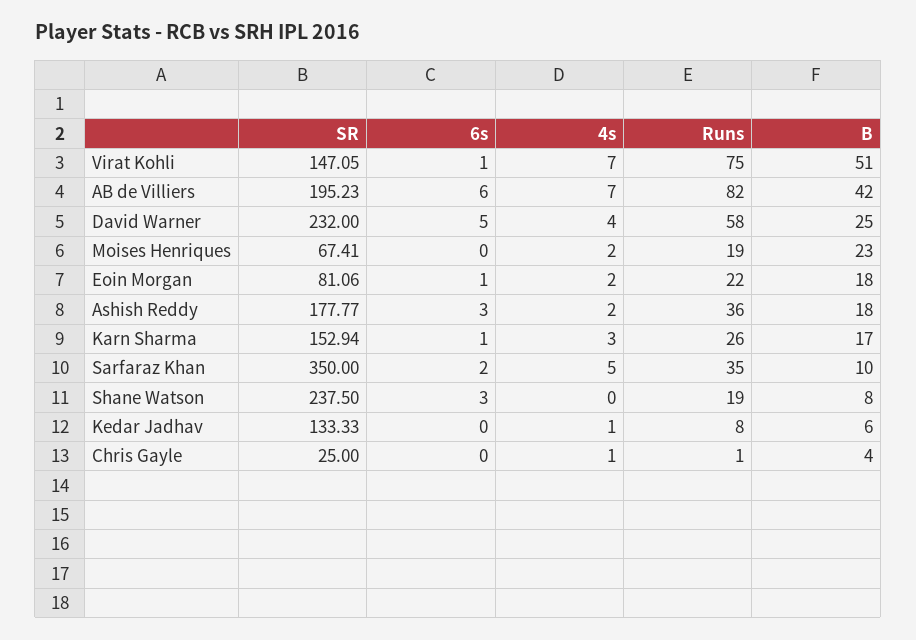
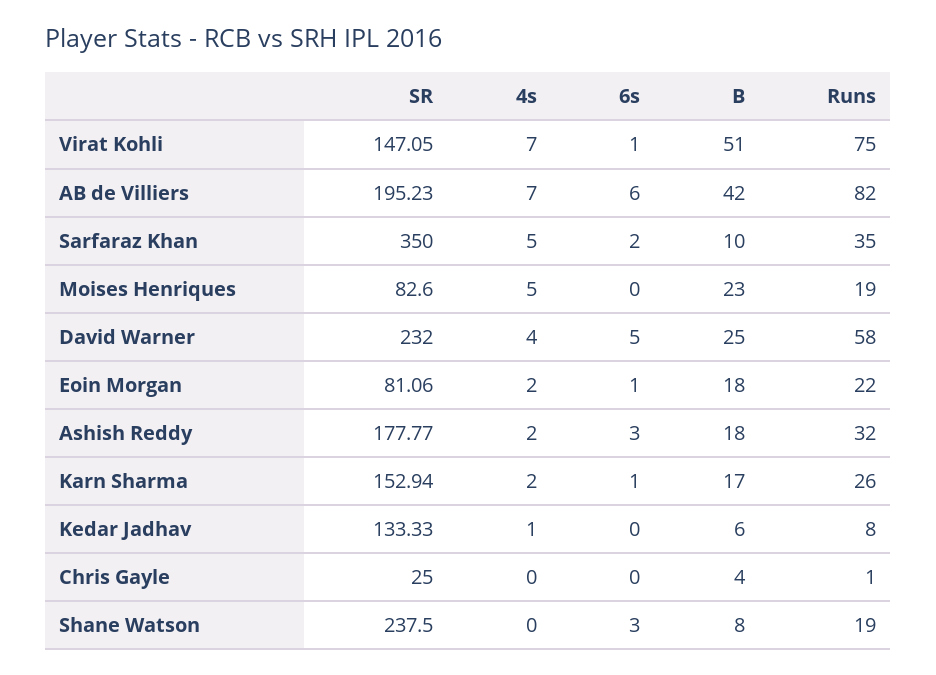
  {
    "SR": {
      "Virat Kohli": 147.05,
      "AB de Villiers": 195.23,
      "David Warner": 232,
-     "Moises Henriques": 67.41,
+     "Moises Henriques": 82.6,
      "Eoin Morgan": 81.06,
      "Ashish Reddy": 177.77,
      "Karn Sharma": 152.94,
      "Sarfaraz Khan": 350,
      "Shane Watson": 237.5,
      "Kedar Jadhav": 133.33,
      "Chris Gayle": 25
    },
    "6s": {
      "Virat Kohli": 1,
      "AB de Villiers": 6,
      "David Warner": 5,
      "Moises Henriques": 0,
      "Eoin Morgan": 1,
      "Ashish Reddy": 3,
      "Karn Sharma": 1,
      "Sarfaraz Khan": 2,
      "Shane Watson": 3,
      "Kedar Jadhav": 0,
      "Chris Gayle": 0
    },
    "4s": {
      "Virat Kohli": 7,
      "AB de Villiers": 7,
      "David Warner": 4,
-     "Moises Henriques": 2,
+     "Moises Henriques": 5,
      "Eoin Morgan": 2,
      "Ashish Reddy": 2,
-     "Karn Sharma": 3,
+     "Karn Sharma": 2,
      "Sarfaraz Khan": 5,
      "Shane Watson": 0,
      "Kedar Jadhav": 1,
-     "Chris Gayle": 1
+     "Chris Gayle": 0
    },
    "Runs": {
      "Virat Kohli": 75,
      "AB de Villiers": 82,
      "David Warner": 58,
      "Moises Henriques": 19,
      "Eoin Morgan": 22,
-     "Ashish Reddy": 36,
+     "Ashish Reddy": 32,
      "Karn Sharma": 26,
      "Sarfaraz Khan": 35,
      "Shane Watson": 19,
      "Kedar Jadhav": 8,
      "Chris Gayle": 1
    },
    "B": {
      "Virat Kohli": 51,
      "AB de Villiers": 42,
      "David Warner": 25,
      "Moises Henriques": 23,
      "Eoin Morgan": 18,
      "Ashish Reddy": 18,
      "Karn Sharma": 17,
      "Sarfaraz Khan": 10,
      "Shane Watson": 8,
      "Kedar Jadhav": 6,
      "Chris Gayle": 4
    }
  }

